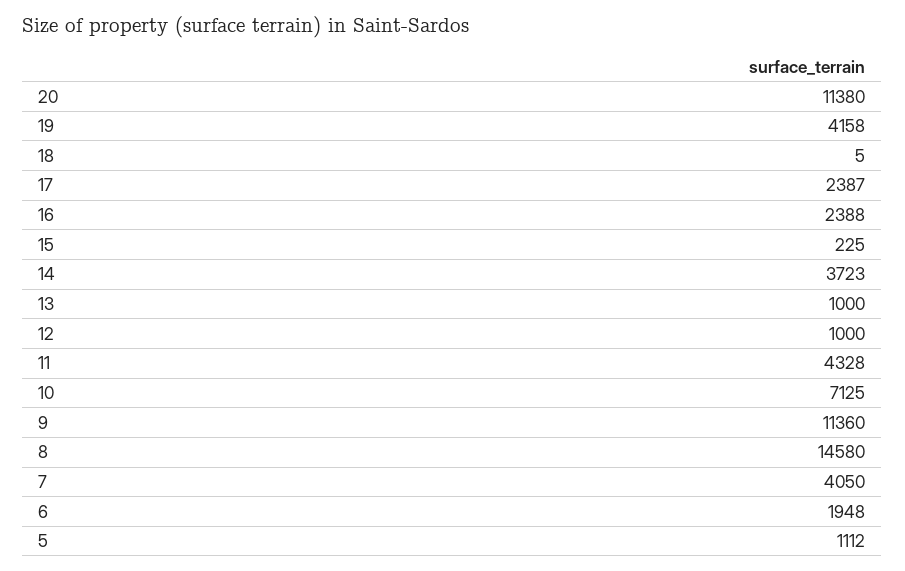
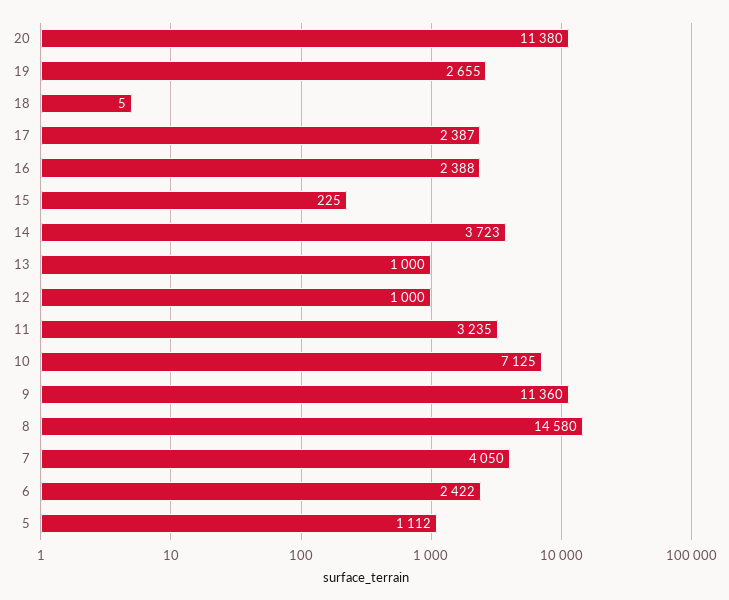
  {
    "20": 11380,
-   "19": 4158,
+   "19": 2655,
    "18": 5,
    "17": 2387,
    "16": 2388,
    "15": 225,
    "14": 3723,
    "13": 1000,
    "12": 1000,
-   "11": 4328,
+   "11": 3235,
    "10": 7125,
    "9": 11360,
    "8": 14580,
    "7": 4050,
-   "6": 1948,
+   "6": 2422,
    "5": 1112
  }

